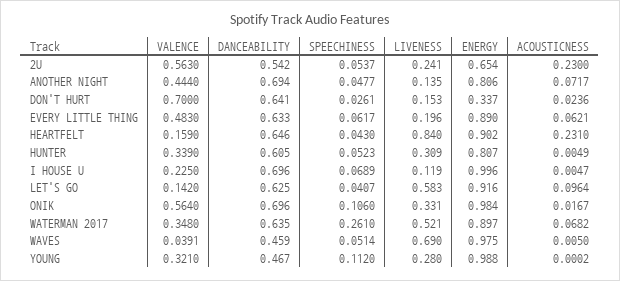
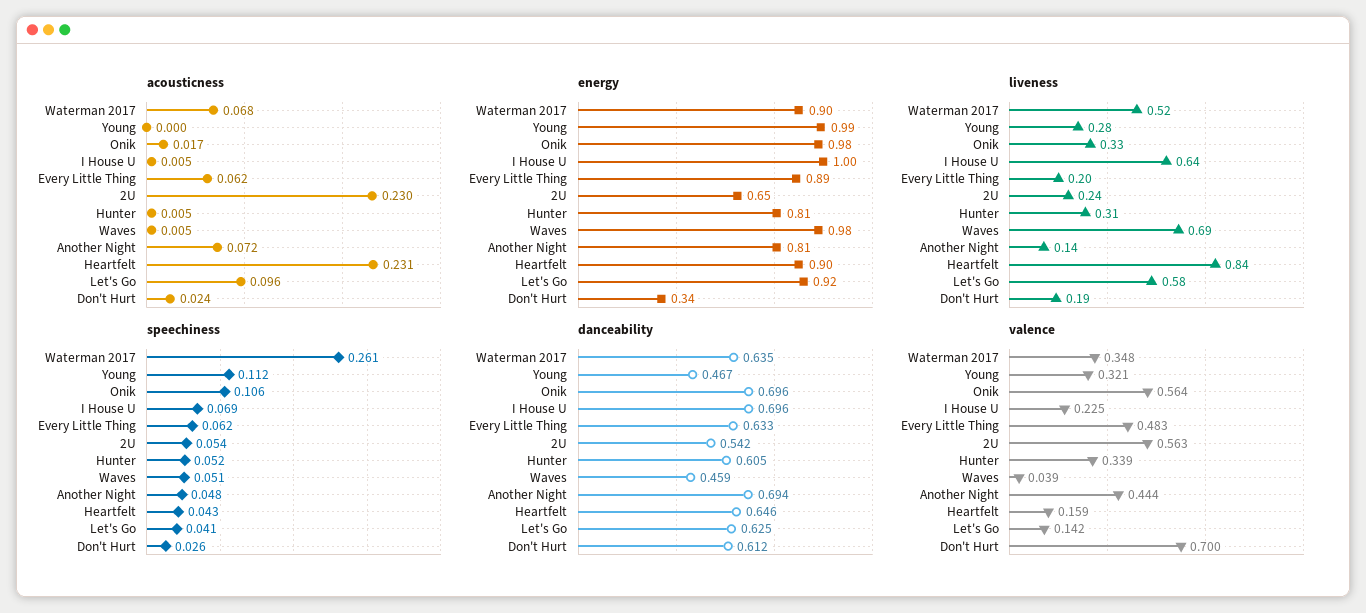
  {
    "VALENCE": {
      "2U": 0.563,
      "ANOTHER NIGHT": 0.444,
      "DON'T HURT": 0.7,
      "EVERY LITTLE THING": 0.483,
      "HEARTFELT": 0.159,
      "HUNTER": 0.339,
      "I HOUSE U": 0.225,
      "LET'S GO": 0.142,
      "ONIK": 0.564,
      "WATERMAN 2017": 0.348,
      "WAVES": 0.0391,
      "YOUNG": 0.321
    },
    "DANCEABILITY": {
      "2U": 0.542,
      "ANOTHER NIGHT": 0.694,
-     "DON'T HURT": 0.641,
+     "DON'T HURT": 0.612,
      "EVERY LITTLE THING": 0.633,
      "HEARTFELT": 0.646,
      "HUNTER": 0.605,
      "I HOUSE U": 0.696,
      "LET'S GO": 0.625,
      "ONIK": 0.696,
      "WATERMAN 2017": 0.635,
      "WAVES": 0.459,
      "YOUNG": 0.467
    },
    "SPEECHINESS": {
      "2U": 0.0537,
      "ANOTHER NIGHT": 0.0477,
      "DON'T HURT": 0.0261,
      "EVERY LITTLE THING": 0.0617,
      "HEARTFELT": 0.043,
      "HUNTER": 0.0523,
      "I HOUSE U": 0.0689,
      "LET'S GO": 0.0407,
      "ONIK": 0.106,
      "WATERMAN 2017": 0.261,
      "WAVES": 0.0514,
      "YOUNG": 0.112
    },
    "LIVENESS": {
      "2U": 0.241,
      "ANOTHER NIGHT": 0.135,
-     "DON'T HURT": 0.153,
+     "DON'T HURT": 0.19,
      "EVERY LITTLE THING": 0.196,
      "HEARTFELT": 0.84,
      "HUNTER": 0.309,
-     "I HOUSE U": 0.119,
+     "I HOUSE U": 0.64,
      "LET'S GO": 0.583,
      "ONIK": 0.331,
      "WATERMAN 2017": 0.521,
      "WAVES": 0.69,
      "YOUNG": 0.28
    },
    "ENERGY": {
      "2U": 0.654,
      "ANOTHER NIGHT": 0.806,
      "DON'T HURT": 0.337,
      "EVERY LITTLE THING": 0.89,
      "HEARTFELT": 0.902,
      "HUNTER": 0.807,
      "I HOUSE U": 0.996,
      "LET'S GO": 0.916,
      "ONIK": 0.984,
      "WATERMAN 2017": 0.897,
      "WAVES": 0.975,
      "YOUNG": 0.988
    },
    "ACOUSTICNESS": {
      "2U": 0.23,
      "ANOTHER NIGHT": 0.0717,
      "DON'T HURT": 0.0236,
      "EVERY LITTLE THING": 0.0621,
      "HEARTFELT": 0.231,
      "HUNTER": 0.0049,
      "I HOUSE U": 0.0047,
      "LET'S GO": 0.0964,
      "ONIK": 0.0167,
      "WATERMAN 2017": 0.0682,
      "WAVES": 0.005,
      "YOUNG": 0.0002
    }
  }

